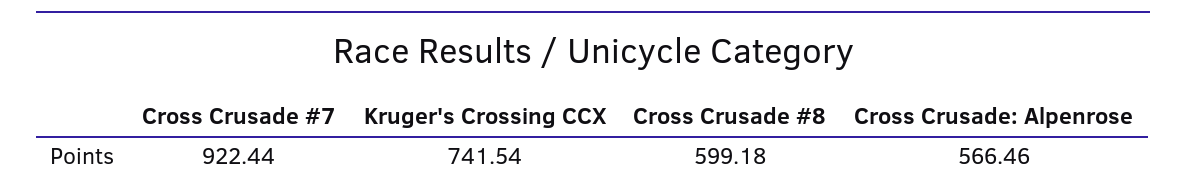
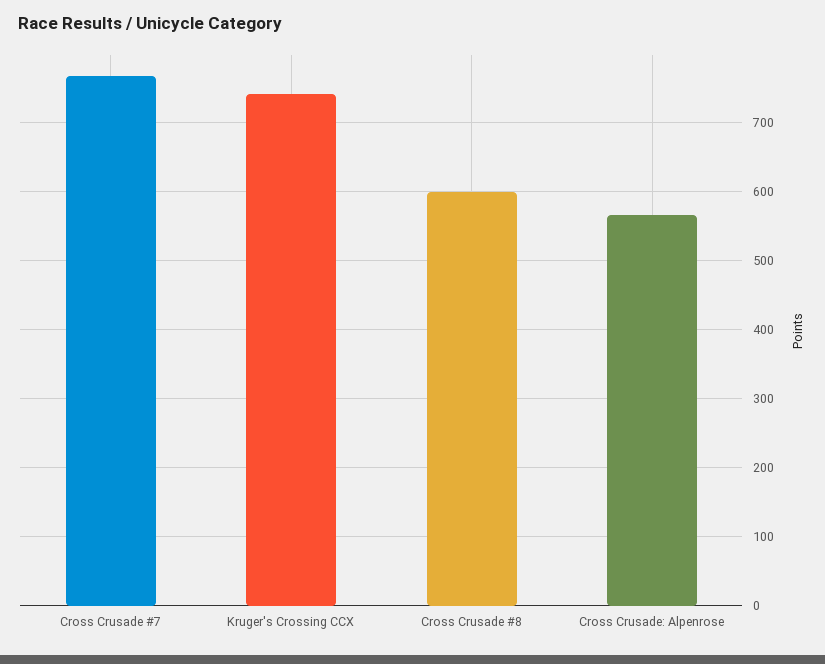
  {
-   "Cross Crusade #7": 922.44,
+   "Cross Crusade #7": 770,
    "Kruger's Crossing CCX": 741.54,
    "Cross Crusade #8": 599.18,
    "Cross Crusade: Alpenrose": 566.46
  }

